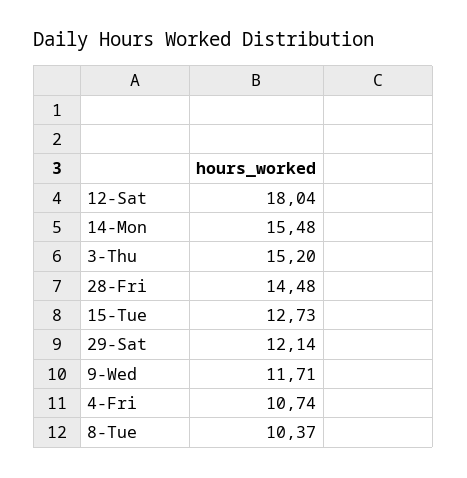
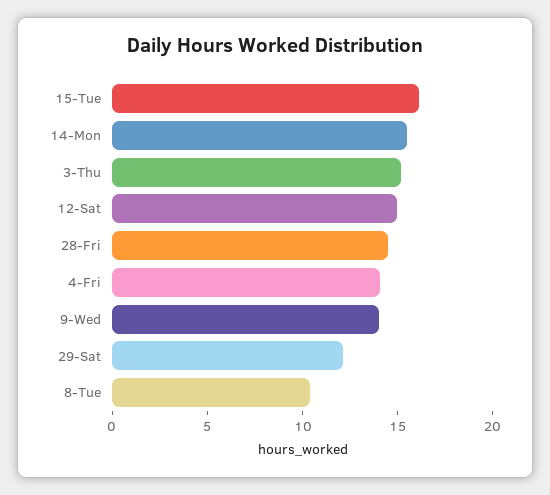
  {
-   "12-Sat": 18.04,
+   "12-Sat": 15,
    "14-Mon": 15.48,
    "3-Thu": 15.2,
    "28-Fri": 14.48,
-   "15-Tue": 12.73,
+   "15-Tue": 16,
    "29-Sat": 12.14,
-   "9-Wed": 11.71,
+   "9-Wed": 14,
-   "4-Fri": 10.74,
+   "4-Fri": 14,
    "8-Tue": 10.37
  }

